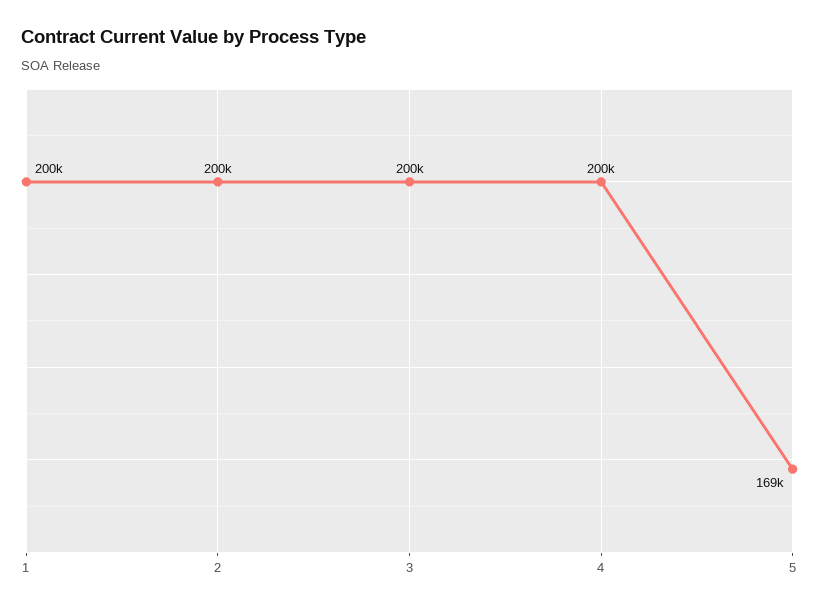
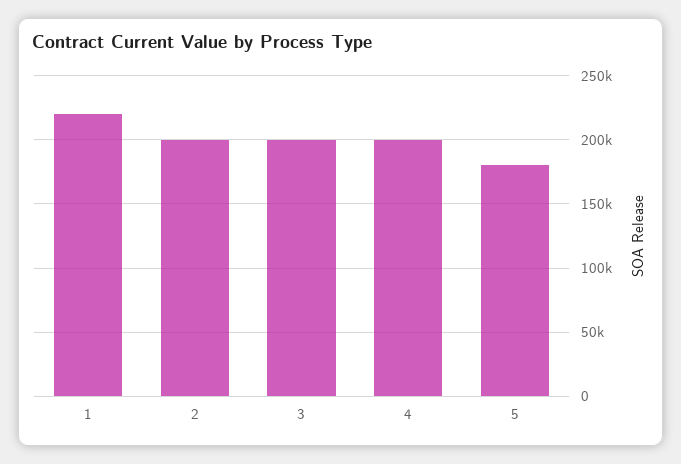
  {
-   "1": 200000,
+   "1": 220000,
    "2": 200000,
    "3": 200000,
    "4": 200000,
-   "5": 169000
+   "5": 180000
  }

